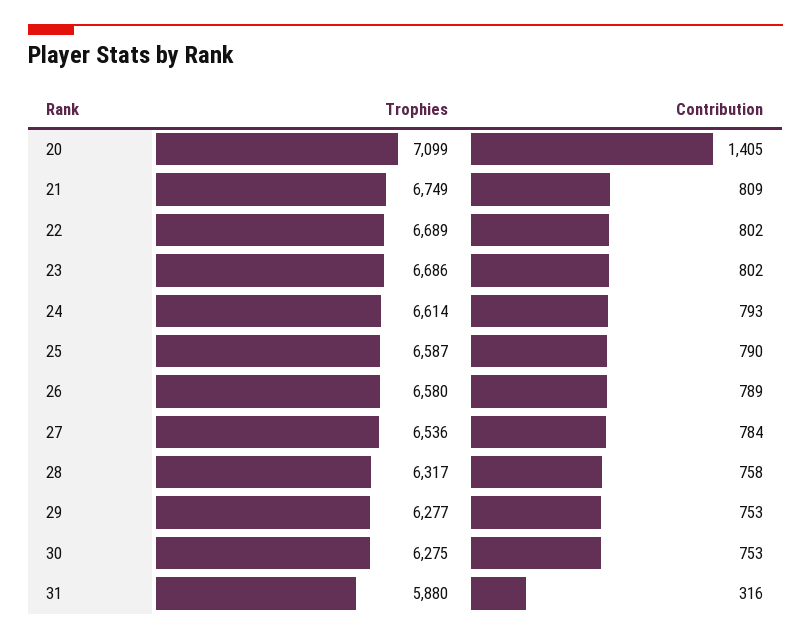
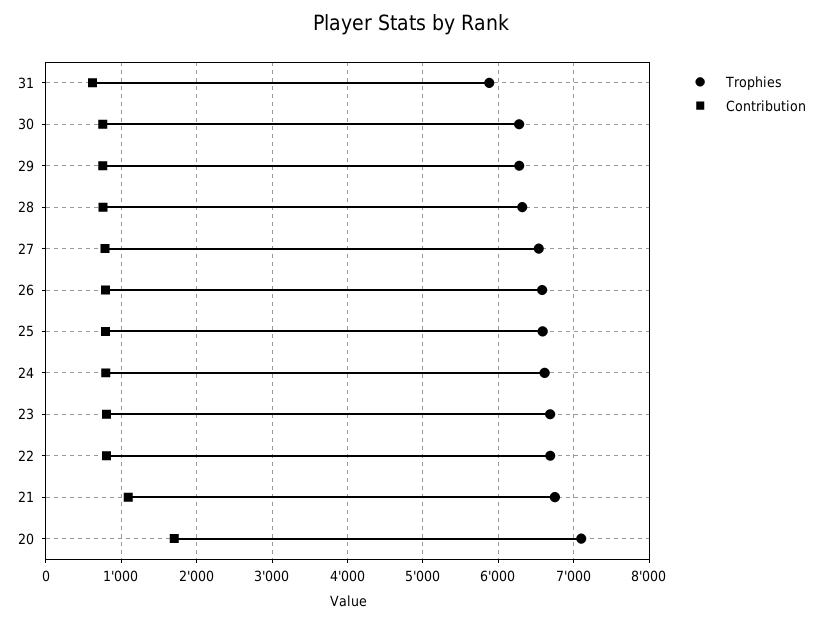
  {
    "Trophies": {
      "20": 7099,
      "21": 6749,
      "22": 6689,
      "23": 6686,
      "24": 6614,
      "25": 6587,
      "26": 6580,
      "27": 6536,
      "28": 6317,
      "29": 6277,
      "30": 6275,
      "31": 5880
    },
    "Contribution": {
-     "20": 1405,
+     "20": 1700,
-     "21": 809,
+     "21": 1100,
      "22": 802,
      "23": 802,
      "24": 793,
      "25": 790,
      "26": 789,
      "27": 784,
      "28": 758,
      "29": 753,
      "30": 753,
-     "31": 316
+     "31": 600
    }
  }

